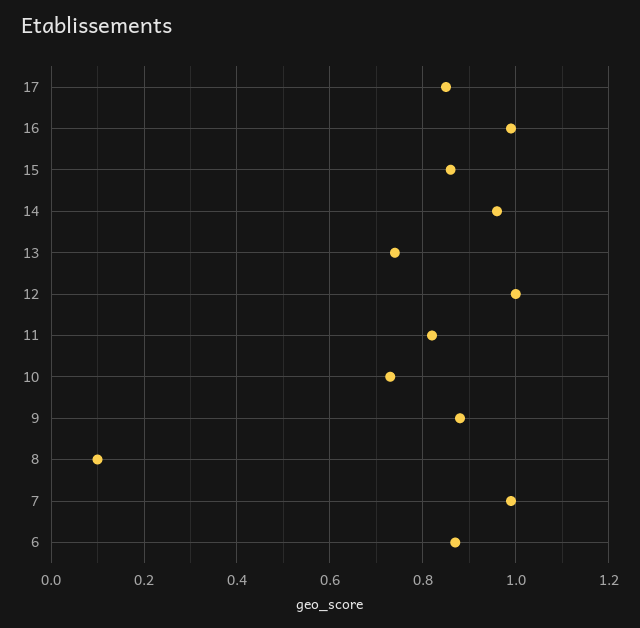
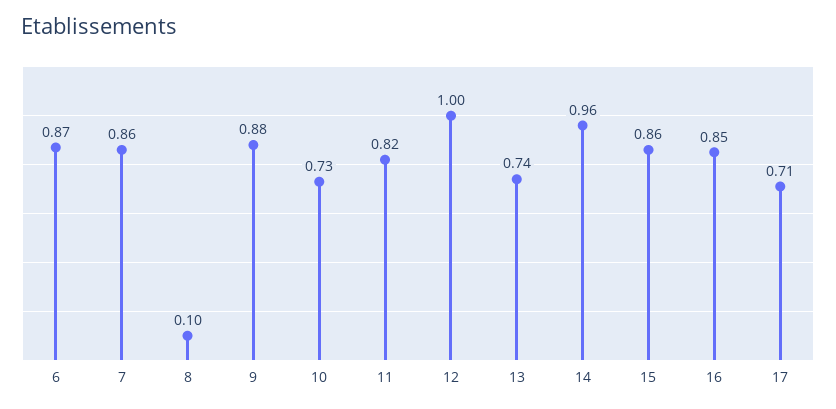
  {
-   "17": 0.85,
+   "17": 0.71,
-   "16": 1,
+   "16": 0.85,
    "15": 0.86,
    "14": 0.96,
    "13": 0.74,
    "12": 1,
    "11": 0.82,
    "10": 0.73,
    "9": 0.88,
    "8": 0.1,
-   "7": 1,
+   "7": 0.86,
    "6": 0.87
  }

